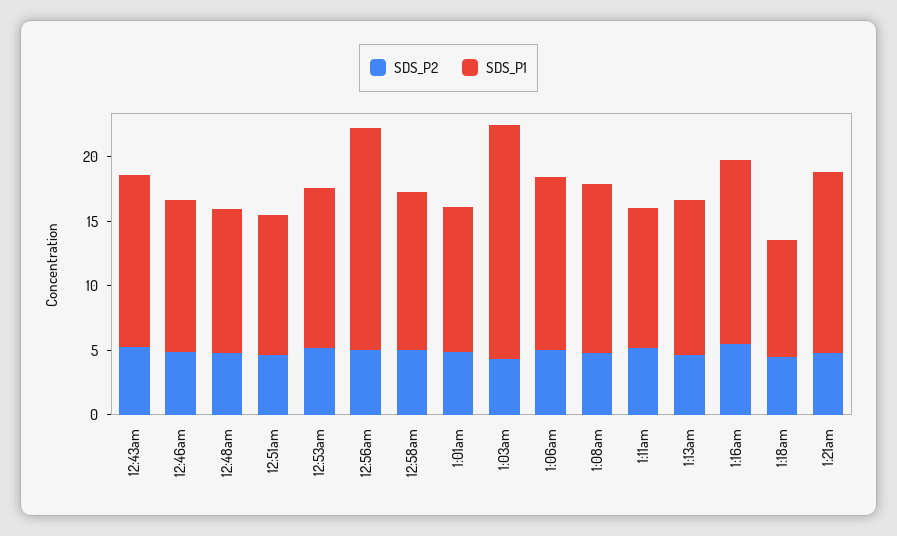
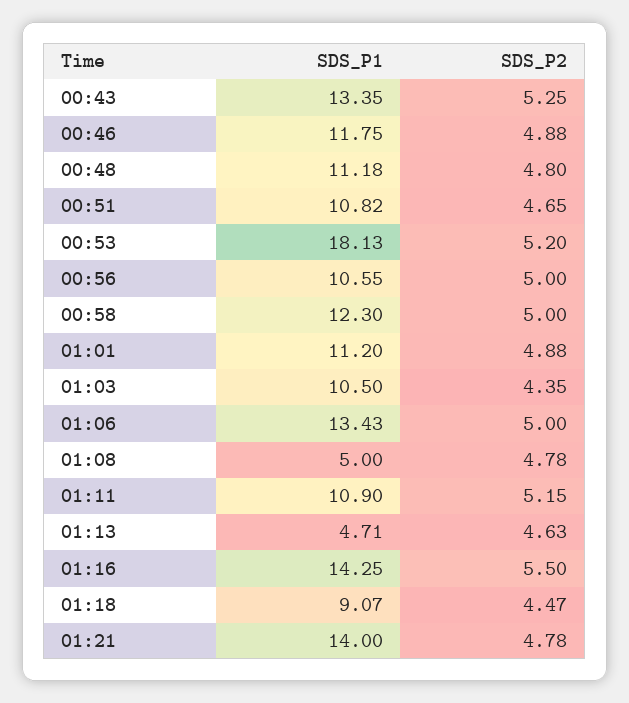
  {
    "SDS_P2": {
      "12:43am": 5.25,
      "12:46am": 4.88,
      "12:48am": 4.8,
      "12:51am": 4.65,
      "12:53am": 5.2,
      "12:56am": 5,
      "12:58am": 5,
      "1:01am": 4.88,
      "1:03am": 4.35,
      "1:06am": 5,
      "1:08am": 4.78,
      "1:11am": 5.15,
      "1:13am": 4.63,
      "1:16am": 5.5,
      "1:18am": 4.47,
      "1:21am": 4.78
    },
    "SDS_P1": {
      "12:43am": 13.35,
      "12:46am": 11.75,
      "12:48am": 11.18,
      "12:51am": 10.82,
-     "12:53am": 12,
+     "12:53am": 18.13,
-     "12:56am": 17,
+     "12:56am": 10.55,
      "12:58am": 12.3,
      "1:01am": 11.2,
-     "1:03am": 18,
+     "1:03am": 10.5,
      "1:06am": 13.43,
-     "1:08am": 13,
+     "1:08am": 5,
      "1:11am": 10.9,
-     "1:13am": 12,
+     "1:13am": 4.71,
      "1:16am": 14.25,
      "1:18am": 9.07,
      "1:21am": 14
    }
  }

